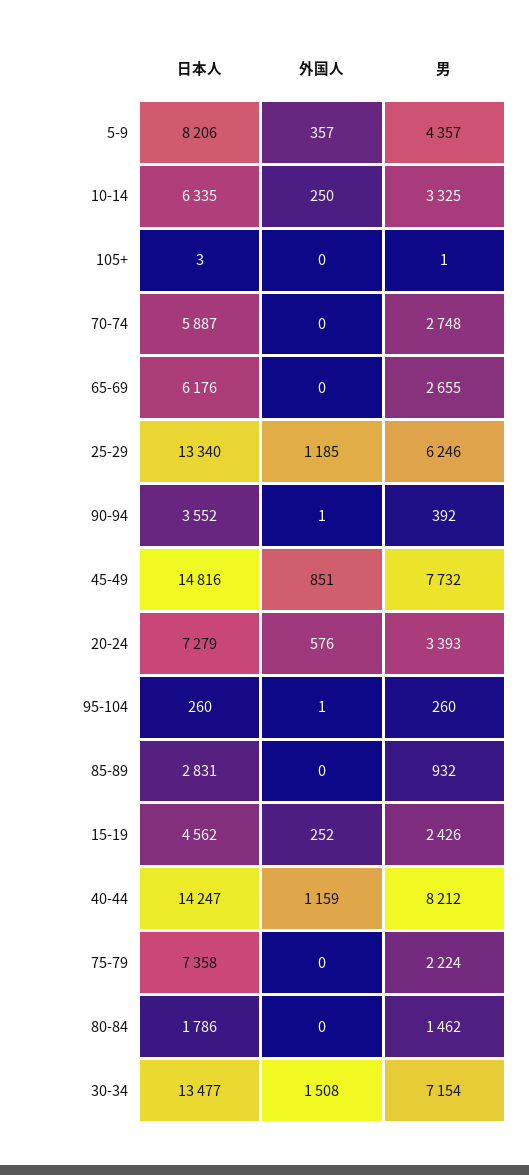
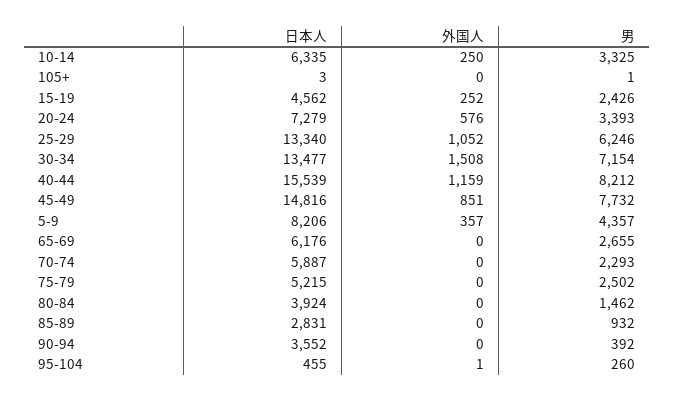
  {
    "日本人": {
      "5-9": 8206,
      "10-14": 6335,
      "105+": 3,
      "70-74": 5887,
      "65-69": 6176,
      "25-29": 13340,
      "90-94": 3552,
      "45-49": 14816,
      "20-24": 7279,
-     "95-104": 260,
+     "95-104": 455,
      "85-89": 2831,
      "15-19": 4562,
-     "40-44": 14247,
+     "40-44": 15539,
-     "75-79": 7358,
+     "75-79": 5215,
-     "80-84": 1786,
+     "80-84": 3924,
      "30-34": 13477
    },
    "外国人": {
      "5-9": 357,
      "10-14": 250,
      "105+": 0,
      "70-74": 0,
      "65-69": 0,
-     "25-29": 1185,
+     "25-29": 1052,
-     "90-94": 1,
+     "90-94": 0,
      "45-49": 851,
      "20-24": 576,
      "95-104": 1,
      "85-89": 0,
      "15-19": 252,
      "40-44": 1159,
      "75-79": 0,
      "80-84": 0,
      "30-34": 1508
    },
    "男": {
      "5-9": 4357,
      "10-14": 3325,
      "105+": 1,
-     "70-74": 2748,
+     "70-74": 2293,
      "65-69": 2655,
      "25-29": 6246,
      "90-94": 392,
      "45-49": 7732,
      "20-24": 3393,
      "95-104": 260,
      "85-89": 932,
      "15-19": 2426,
      "40-44": 8212,
-     "75-79": 2224,
+     "75-79": 2502,
      "80-84": 1462,
      "30-34": 7154
    }
  }

